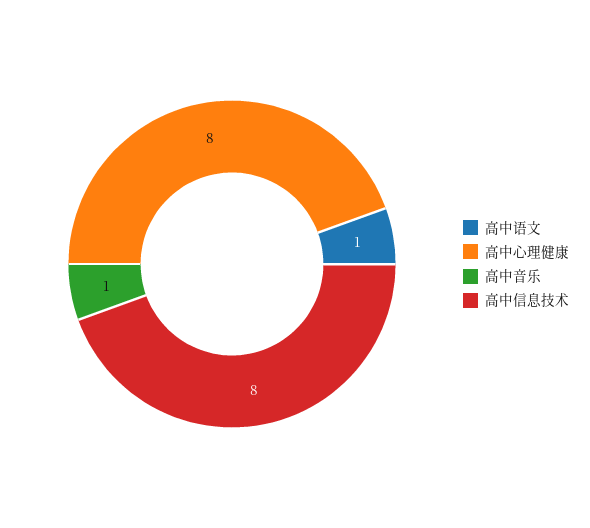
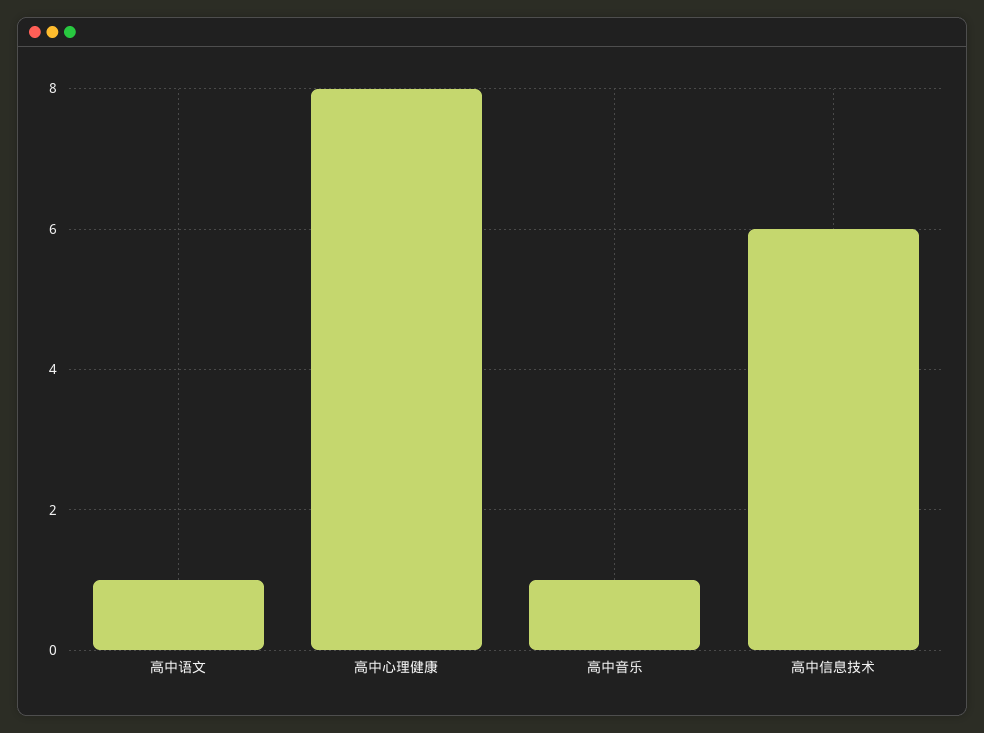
  {
    "高中语文": 1,
    "高中心理健康": 8,
    "高中音乐": 1,
-   "高中信息技术": 8
+   "高中信息技术": 6
  }

